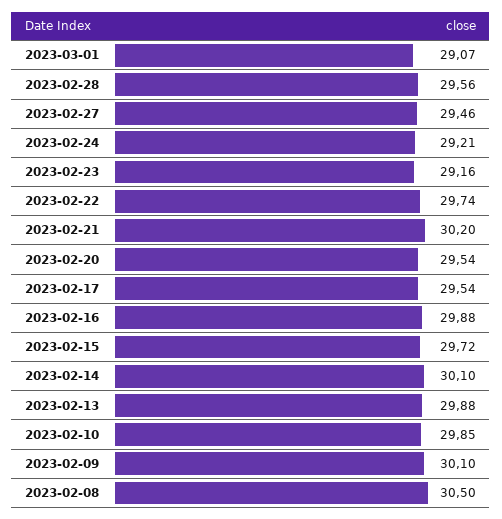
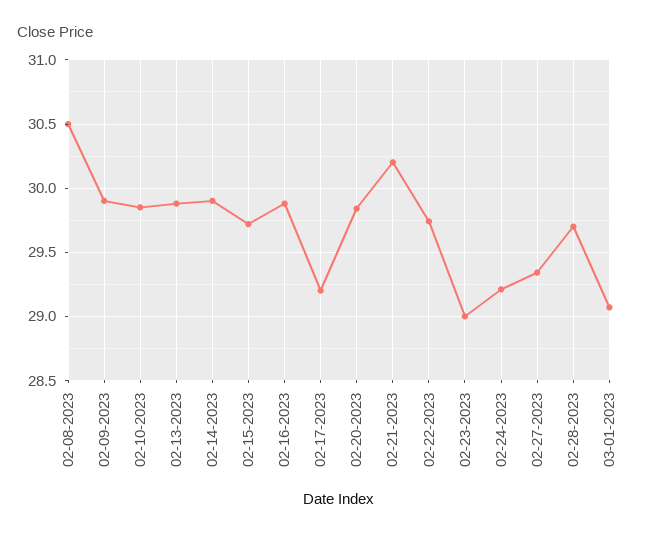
  {
    "2023-03-01": 29.07,
-   "2023-02-28": 29.56,
+   "2023-02-28": 29.7,
-   "2023-02-27": 29.46,
+   "2023-02-27": 29.35,
    "2023-02-24": 29.21,
-   "2023-02-23": 29.16,
+   "2023-02-23": 29,
    "2023-02-22": 29.74,
    "2023-02-21": 30.2,
-   "2023-02-20": 29.54,
+   "2023-02-20": 29.85,
-   "2023-02-17": 29.54,
+   "2023-02-17": 29.2,
    "2023-02-16": 29.88,
    "2023-02-15": 29.72,
-   "2023-02-14": 30.1,
+   "2023-02-14": 29.9,
    "2023-02-13": 29.88,
    "2023-02-10": 29.85,
-   "2023-02-09": 30.1,
+   "2023-02-09": 29.9,
    "2023-02-08": 30.5
  }

